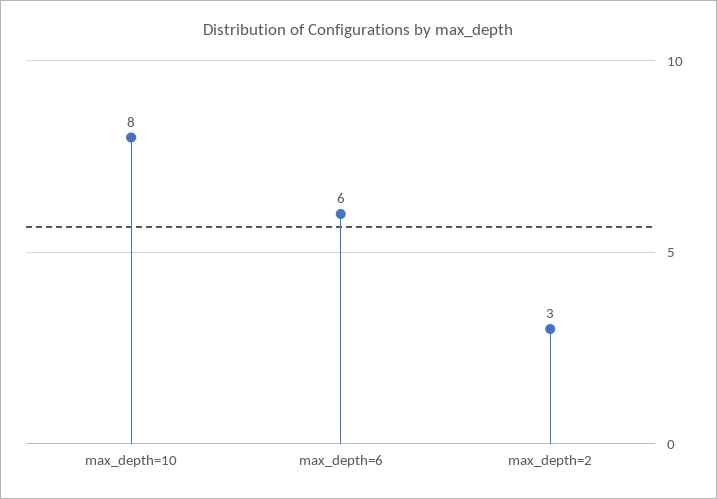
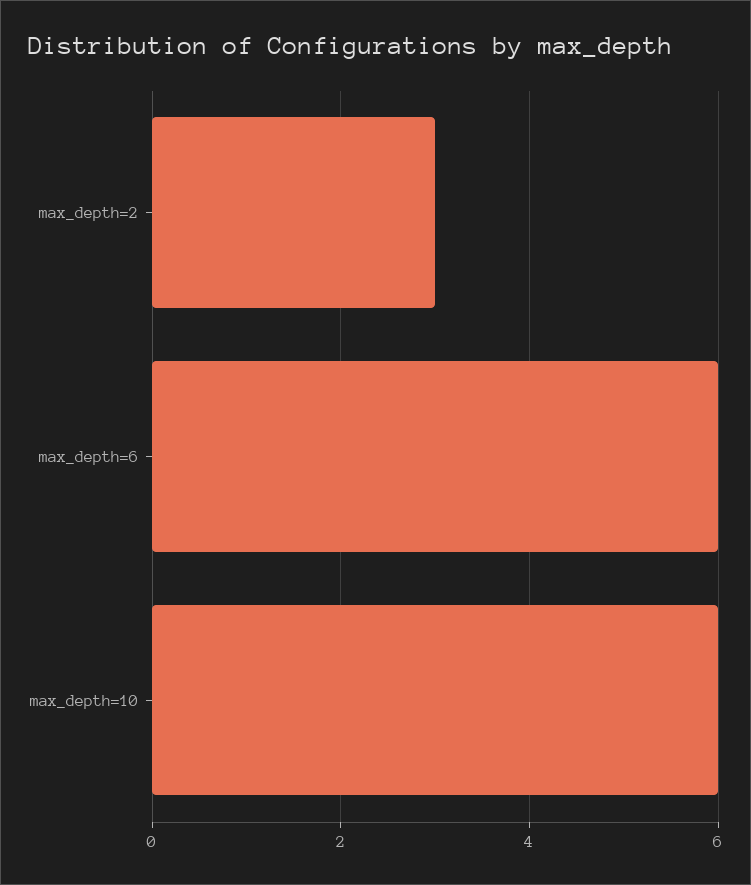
  {
-   "max_depth=10": 8,
+   "max_depth=10": 6,
    "max_depth=6": 6,
    "max_depth=2": 3
  }

